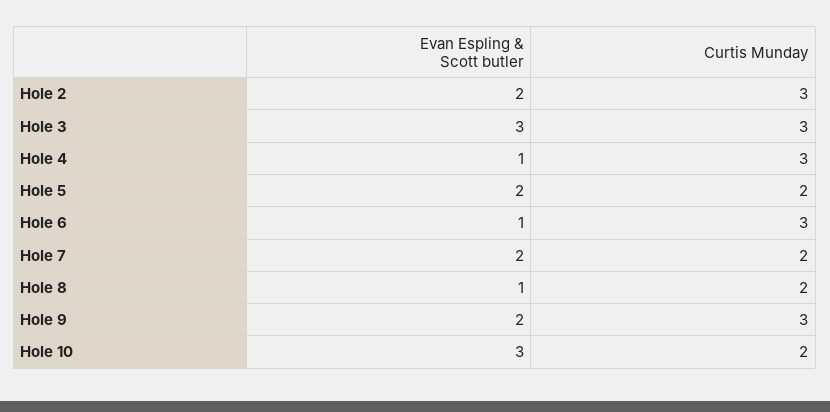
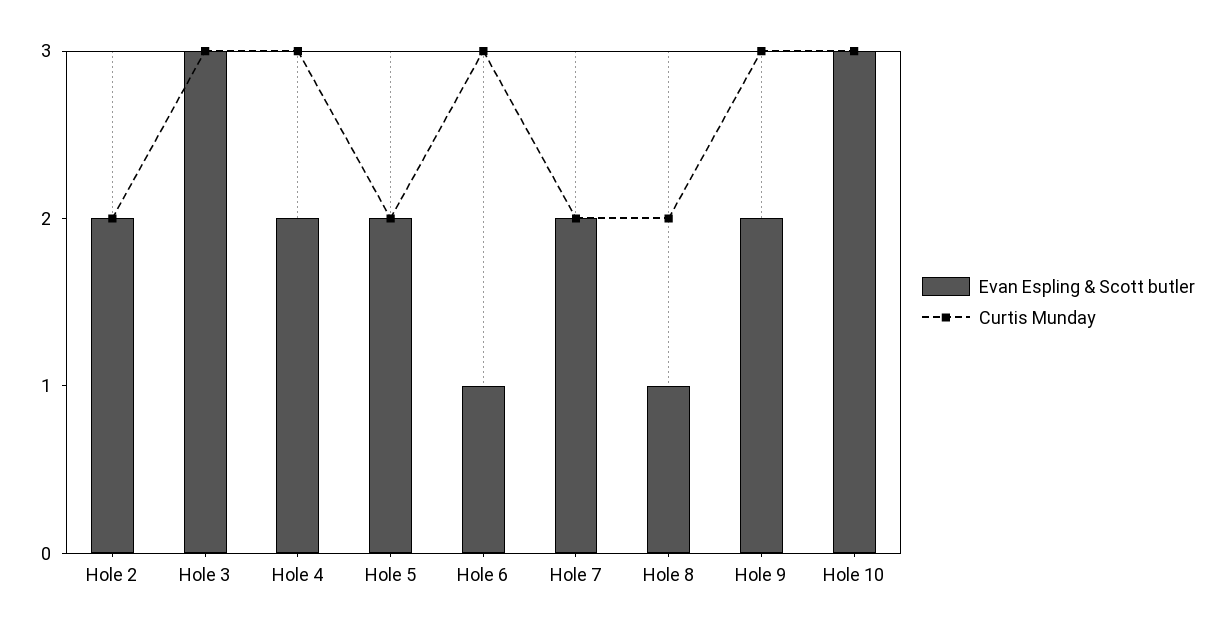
  {
    "Evan Espling & Scott butler": {
      "Hole 2": 2,
      "Hole 3": 3,
-     "Hole 4": 1,
+     "Hole 4": 2,
      "Hole 5": 2,
      "Hole 6": 1,
      "Hole 7": 2,
      "Hole 8": 1,
      "Hole 9": 2,
      "Hole 10": 3
    },
    "Curtis Munday": {
-     "Hole 2": 3,
+     "Hole 2": 2,
      "Hole 3": 3,
      "Hole 4": 3,
      "Hole 5": 2,
      "Hole 6": 3,
      "Hole 7": 2,
      "Hole 8": 2,
      "Hole 9": 3,
-     "Hole 10": 2
+     "Hole 10": 3
    }
  }

